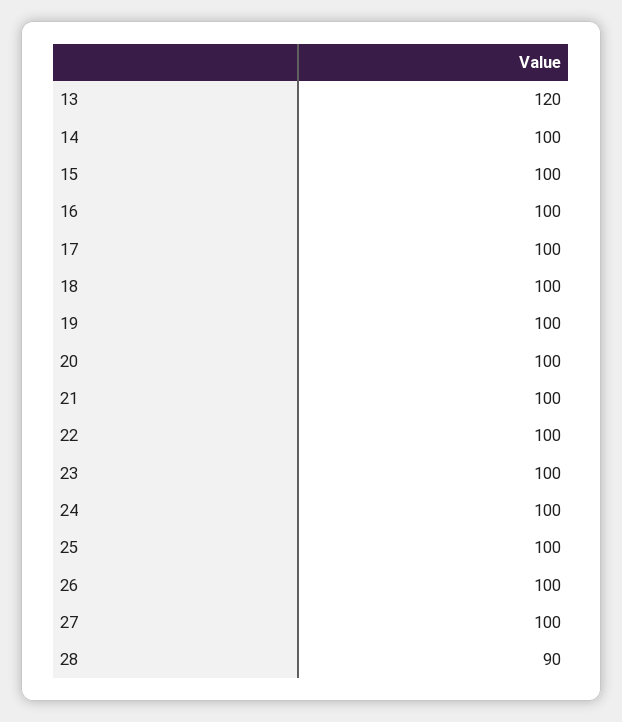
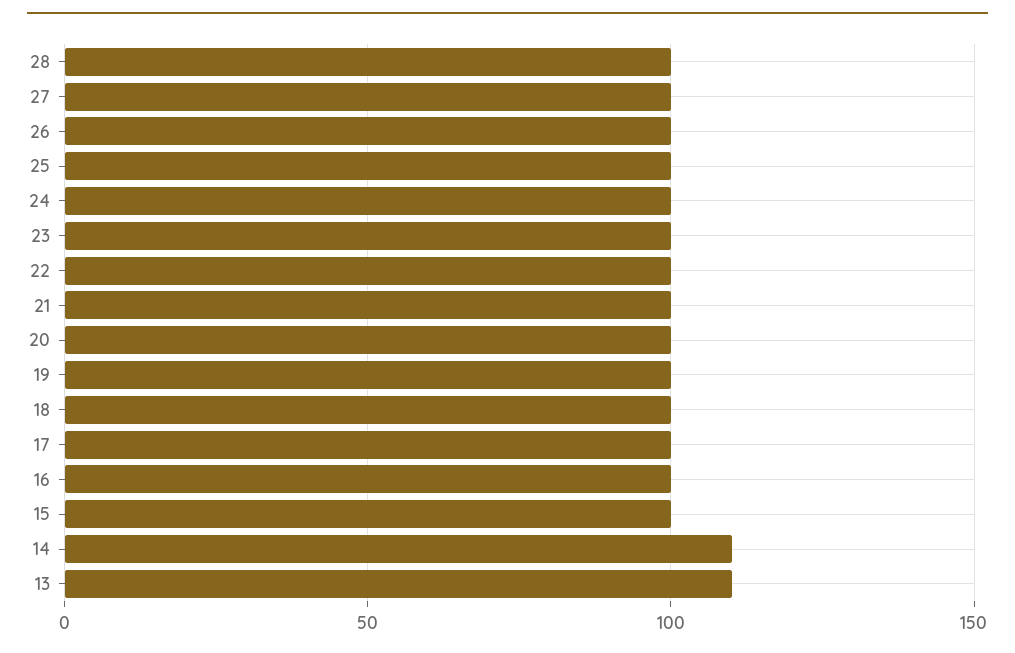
  {
-   "13": 120,
+   "13": 110,
-   "14": 100,
+   "14": 110,
    "15": 100,
    "16": 100,
    "17": 100,
    "18": 100,
    "19": 100,
    "20": 100,
    "21": 100,
    "22": 100,
    "23": 100,
    "24": 100,
    "25": 100,
    "26": 100,
    "27": 100,
-   "28": 90
+   "28": 100
  }

